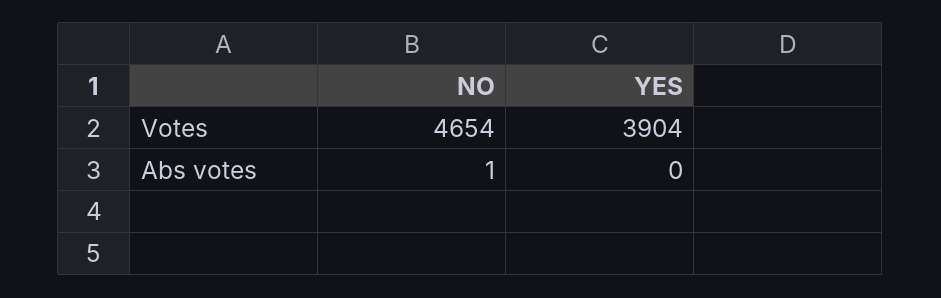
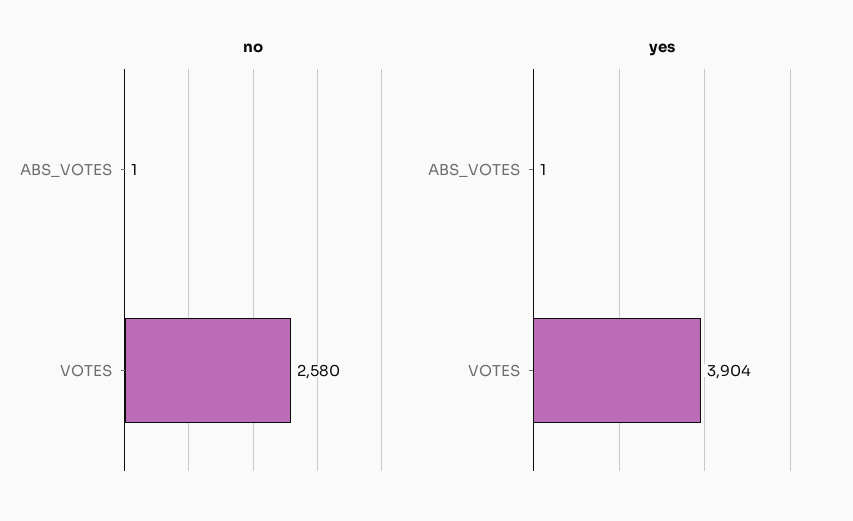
  {
    "NO": {
-     "Votes": 4654,
+     "Votes": 2580,
      "Abs votes": 1
    },
    "YES": {
      "Votes": 3904,
-     "Abs votes": 0
+     "Abs votes": 1
    }
  }

